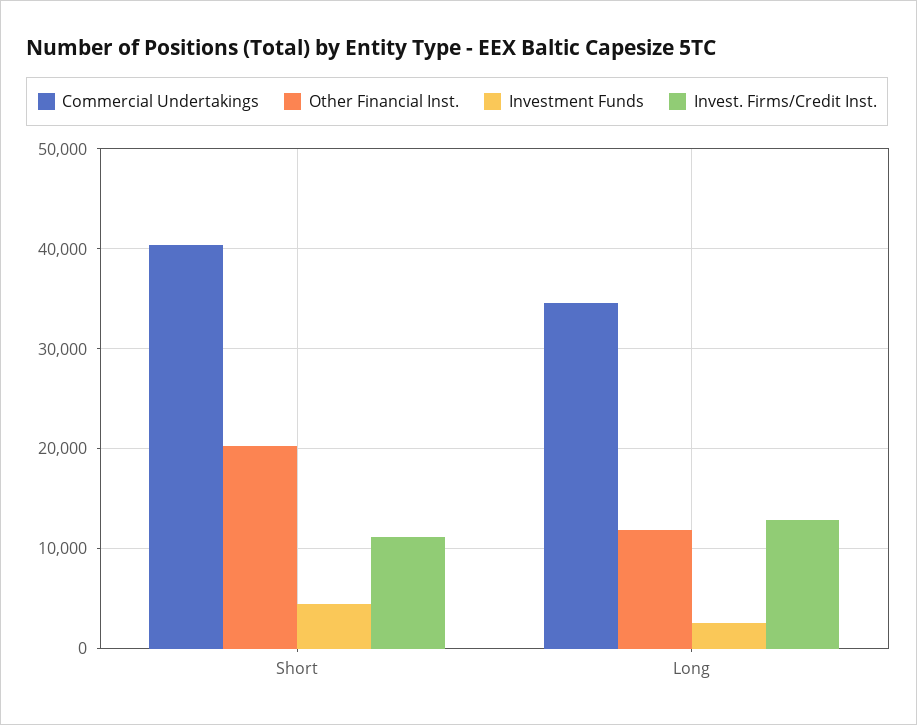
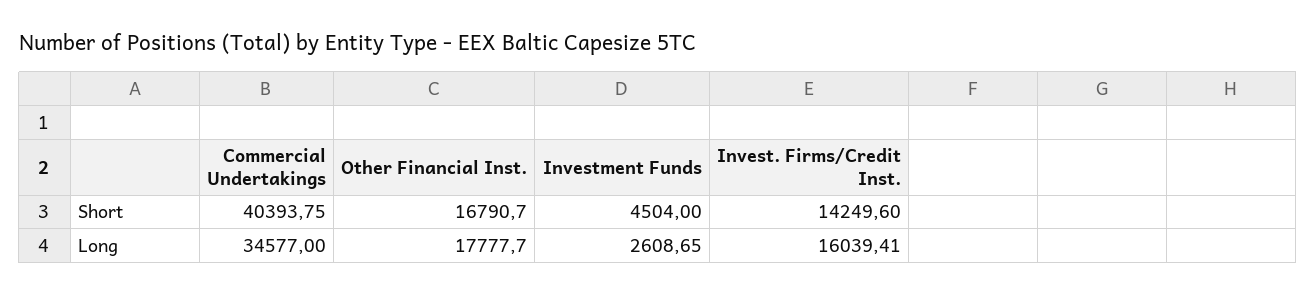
  {
    "Commercial Undertakings": {
      "Short": 40393.75,
      "Long": 34577
    },
    "Other Financial Inst.": {
-     "Short": 20000,
+     "Short": 16790.7,
-     "Long": 12000
+     "Long": 17777.7
    },
    "Investment Funds": {
      "Short": 4504,
      "Long": 2608.65
    },
    "Invest. Firms/Credit Inst.": {
-     "Short": 11000,
+     "Short": 14249.6,
-     "Long": 13000
+     "Long": 16039.41
    }
  }

